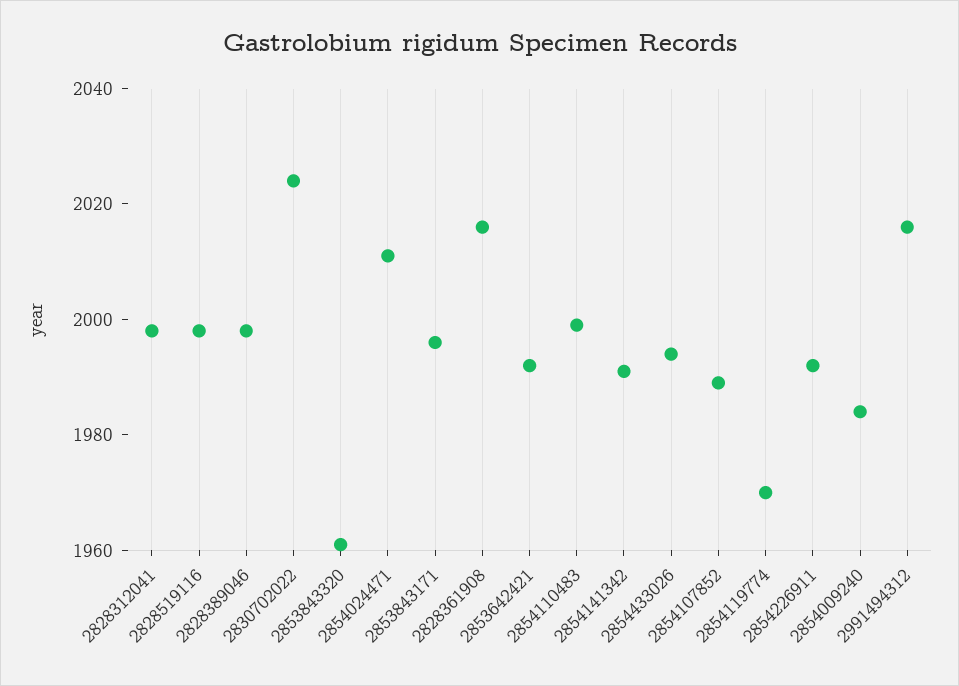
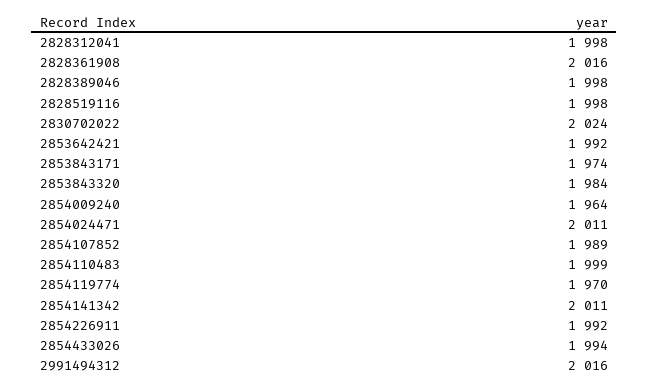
  {
    "2828312041": 1998,
    "2828519116": 1998,
    "2828389046": 1998,
    "2830702022": 2024,
-   "2853843320": 1960,
+   "2853843320": 1984,
    "2854024471": 2011,
-   "2853843171": 1995,
+   "2853843171": 1974,
    "2828361908": 2016,
    "2853642421": 1992,
    "2854110483": 1999,
-   "2854141342": 1990,
+   "2854141342": 2011,
    "2854433026": 1994,
    "2854107852": 1989,
    "2854119774": 1970,
    "2854226911": 1992,
-   "2854009240": 1985,
+   "2854009240": 1964,
    "2991494312": 2016
  }

